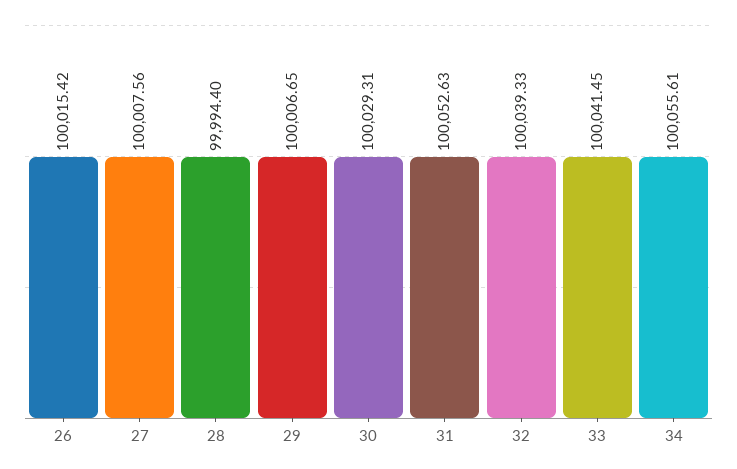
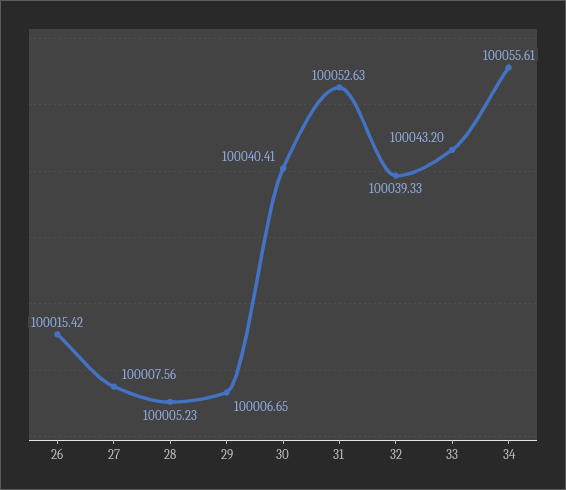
  {
    "26": 100015.42,
    "27": 100007.56,
-   "28": 99994.4,
+   "28": 100005.23,
    "29": 100006.65,
-   "30": 100029.31,
+   "30": 100040.41,
    "31": 100052.63,
    "32": 100039.33,
-   "33": 100041.45,
+   "33": 100043.2,
    "34": 100055.61
  }

